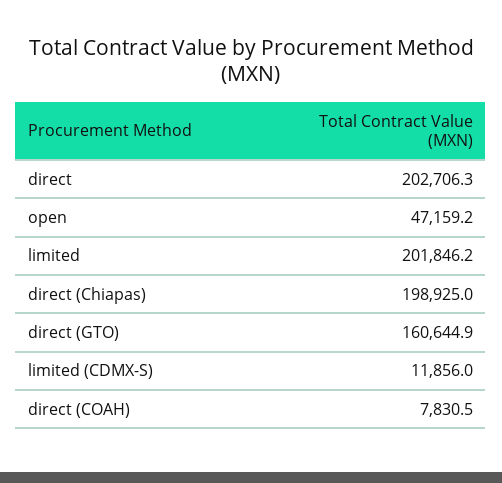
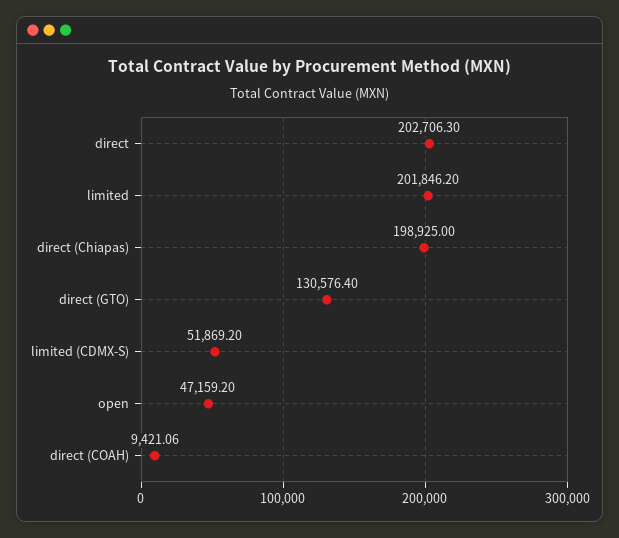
  {
    "direct": 202706.3,
    "open": 47159.2,
    "limited": 201846.2,
    "direct (Chiapas)": 198925,
-   "direct (GTO)": 160644.9,
+   "direct (GTO)": 130576.4,
-   "limited (CDMX-S)": 11856,
+   "limited (CDMX-S)": 51869.2,
-   "direct (COAH)": 7830.5
+   "direct (COAH)": 9421.06
  }

